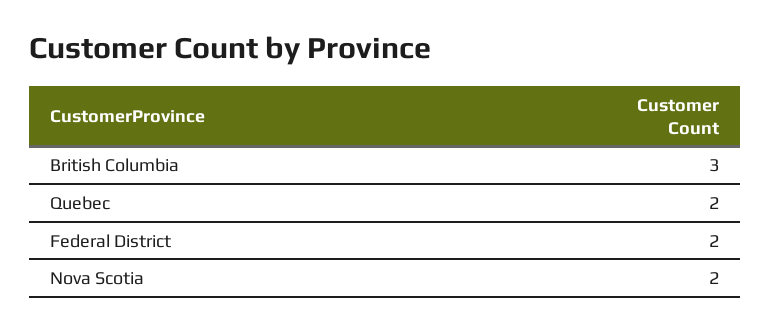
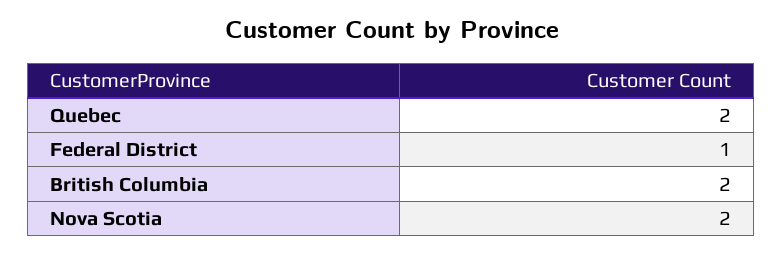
  {
-   "British Columbia": 3,
+   "British Columbia": 2,
    "Quebec": 2,
-   "Federal District": 2,
+   "Federal District": 1,
    "Nova Scotia": 2
  }

